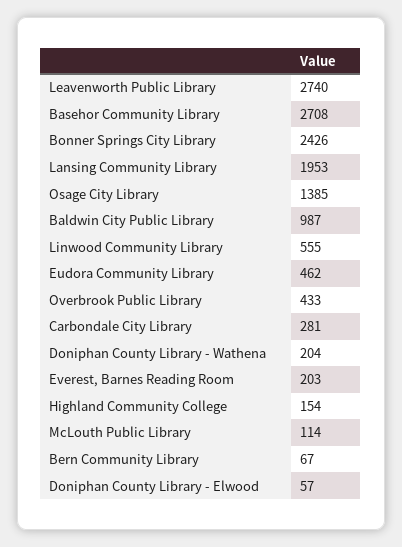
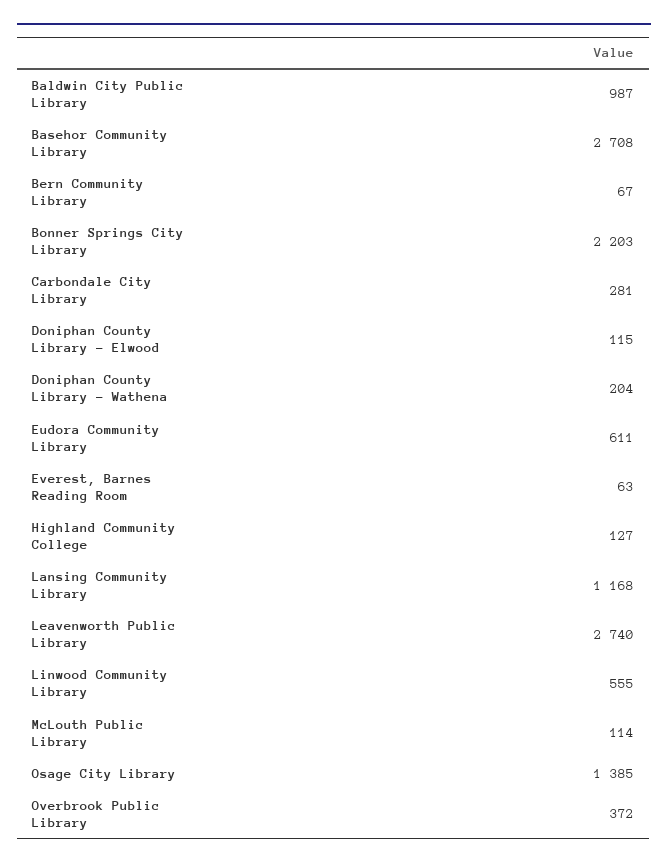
  {
    "Leavenworth Public Library": 2740,
    "Basehor Community Library": 2708,
-   "Bonner Springs City Library": 2426,
+   "Bonner Springs City Library": 2203,
-   "Lansing Community Library": 1953,
+   "Lansing Community Library": 1168,
    "Osage City Library": 1385,
    "Baldwin City Public Library": 987,
    "Linwood Community Library": 555,
-   "Eudora Community Library": 462,
+   "Eudora Community Library": 611,
-   "Overbrook Public Library": 433,
+   "Overbrook Public Library": 372,
    "Carbondale City Library": 281,
    "Doniphan County Library - Wathena": 204,
-   "Everest, Barnes Reading Room": 203,
+   "Everest, Barnes Reading Room": 63,
-   "Highland Community College": 154,
+   "Highland Community College": 127,
    "McLouth Public Library": 114,
    "Bern Community Library": 67,
-   "Doniphan County Library - Elwood": 57
+   "Doniphan County Library - Elwood": 115
  }

